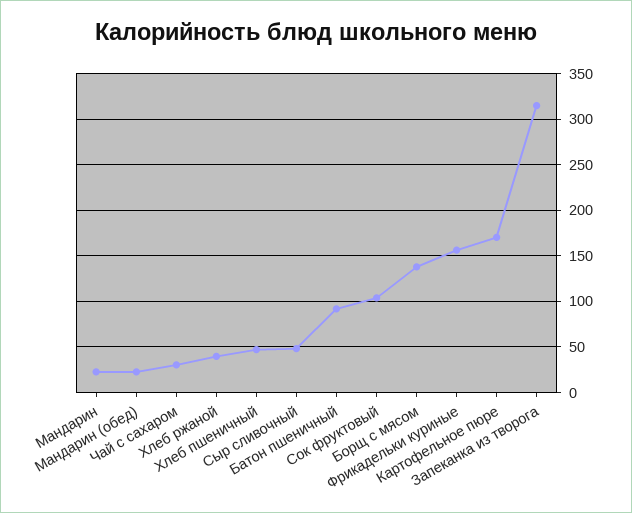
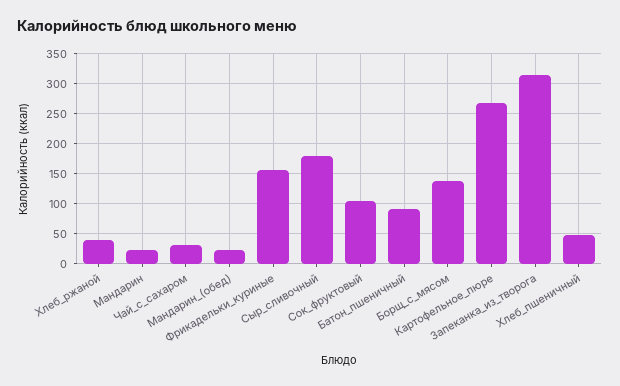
  {
    "Мандарин": 20,
    "Мандарин (обед)": 20,
    "Чай с сахаром": 30,
    "Хлеб ржаной": 40,
    "Хлеб пшеничный": 50,
-   "Сыр сливочный": 50,
+   "Сыр сливочный": 175,
    "Батон пшеничный": 90,
    "Сок фруктовый": 100,
    "Борщ с мясом": 140,
    "Фрикадельки куриные": 160,
-   "Картофельное пюре": 170,
+   "Картофельное пюре": 275,
    "Запеканка из творога": 310
  }

